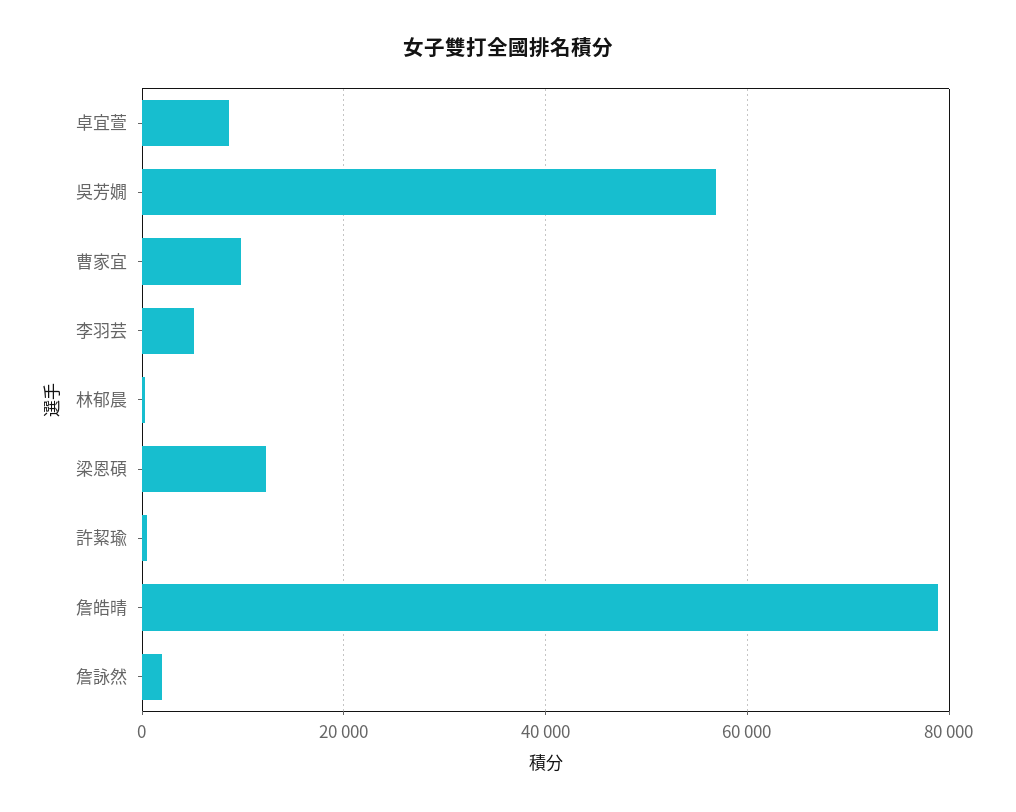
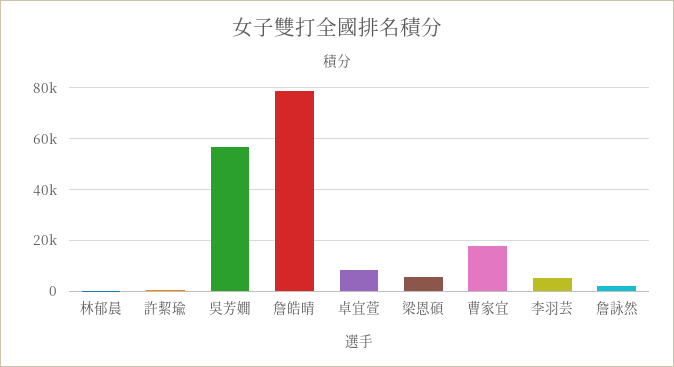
  {
    "卓宜萱": 8000,
    "吳芳嫺": 56000,
-   "曹家宜": 10000,
+   "曹家宜": 17500,
    "李羽芸": 6000,
    "林郁晨": 0,
-   "梁恩碩": 12000,
+   "梁恩碩": 5000,
    "許絜瑜": 0,
    "詹皓晴": 78000,
    "詹詠然": 2000
  }

